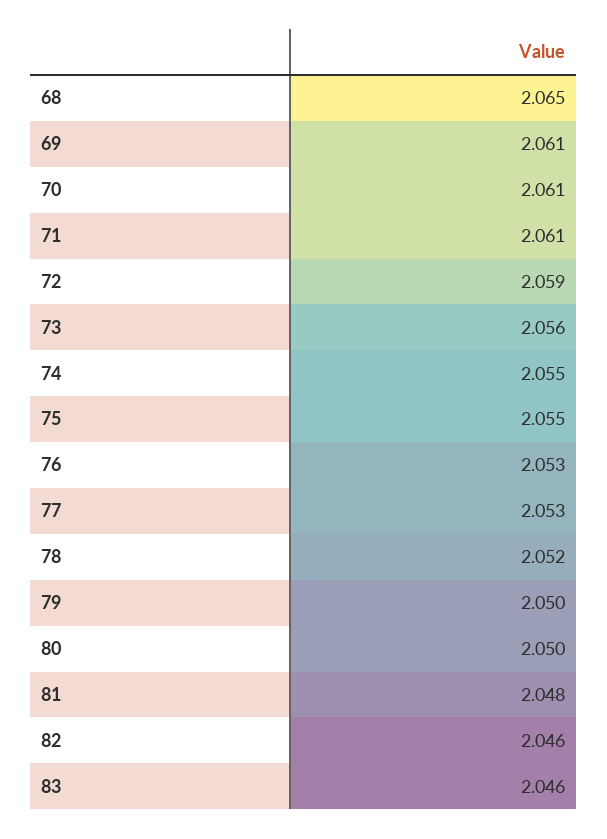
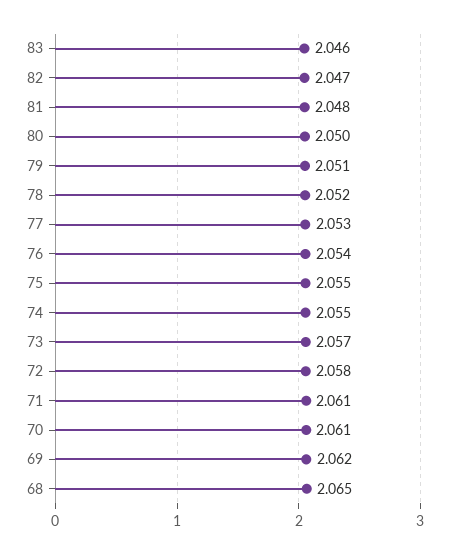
  {
    "68": 2.065,
-   "69": 2.061,
+   "69": 2.062,
    "70": 2.061,
    "71": 2.061,
-   "72": 2.059,
+   "72": 2.058,
-   "73": 2.056,
+   "73": 2.057,
    "74": 2.055,
    "75": 2.055,
-   "76": 2.053,
+   "76": 2.054,
    "77": 2.053,
    "78": 2.052,
-   "79": 2.05,
+   "79": 2.051,
    "80": 2.05,
    "81": 2.048,
-   "82": 2.046,
+   "82": 2.047,
    "83": 2.046
  }

